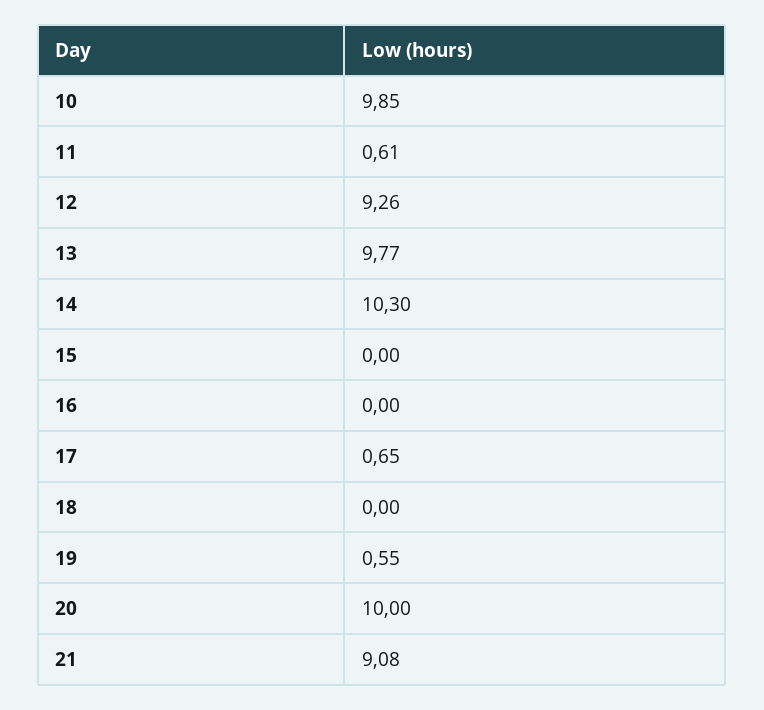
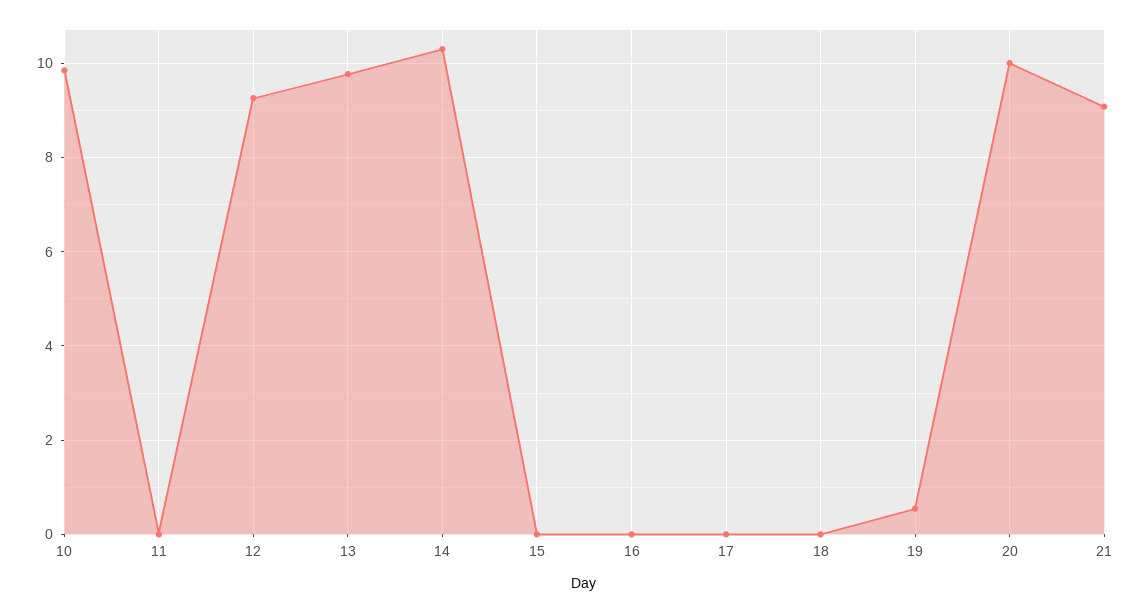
  {
    "10": 9.85,
-   "11": 0.61,
+   "11": 0,
    "12": 9.26,
    "13": 9.77,
    "14": 10.3,
    "15": 0,
    "16": 0,
-   "17": 0.65,
+   "17": 0,
    "18": 0,
    "19": 0.55,
    "20": 10,
    "21": 9.08
  }

